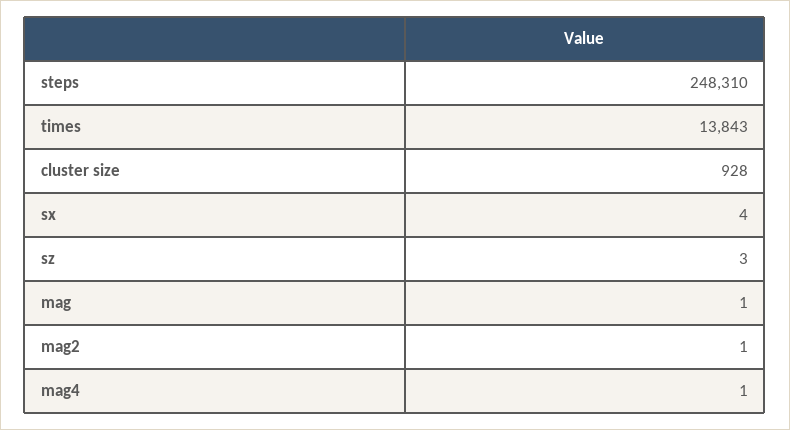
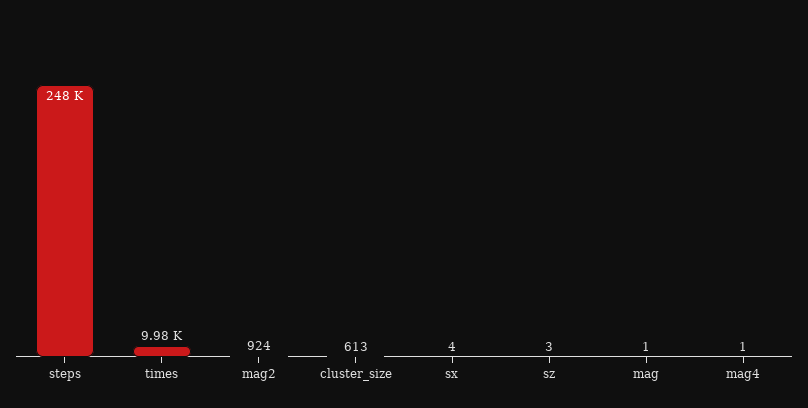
  {
    "steps": 248310,
-   "times": 13843,
+   "times": 9980,
-   "cluster size": 928,
+   "cluster size": 613,
    "sx": 4,
    "sz": 3,
    "mag": 1,
-   "mag2": 1,
+   "mag2": 924,
    "mag4": 1
  }

